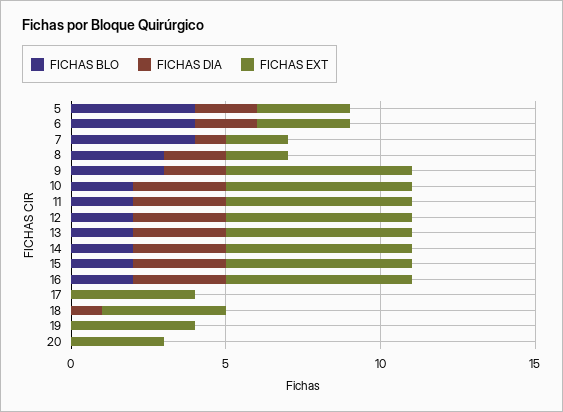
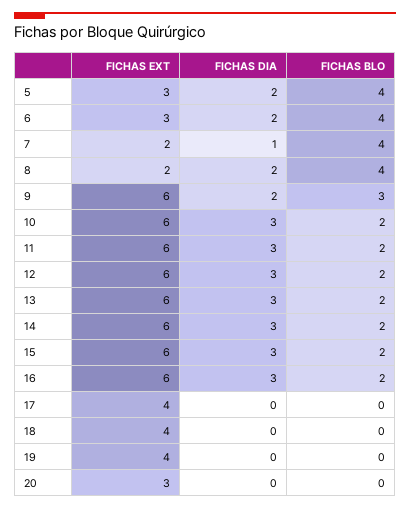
  {
    "FICHAS BLO": {
      "5": 4,
      "6": 4,
      "7": 4,
-     "8": 3,
+     "8": 4,
      "9": 3,
      "10": 2,
      "11": 2,
      "12": 2,
      "13": 2,
      "14": 2,
      "15": 2,
      "16": 2,
      "17": 0,
      "18": 0,
      "19": 0,
      "20": 0
    },
    "FICHAS DIA": {
      "5": 2,
      "6": 2,
      "7": 1,
      "8": 2,
      "9": 2,
      "10": 3,
      "11": 3,
      "12": 3,
      "13": 3,
      "14": 3,
      "15": 3,
      "16": 3,
      "17": 0,
-     "18": 1,
+     "18": 0,
      "19": 0,
      "20": 0
    },
    "FICHAS EXT": {
      "5": 3,
      "6": 3,
      "7": 2,
      "8": 2,
      "9": 6,
      "10": 6,
      "11": 6,
      "12": 6,
      "13": 6,
      "14": 6,
      "15": 6,
      "16": 6,
      "17": 4,
      "18": 4,
      "19": 4,
      "20": 3
    }
  }

